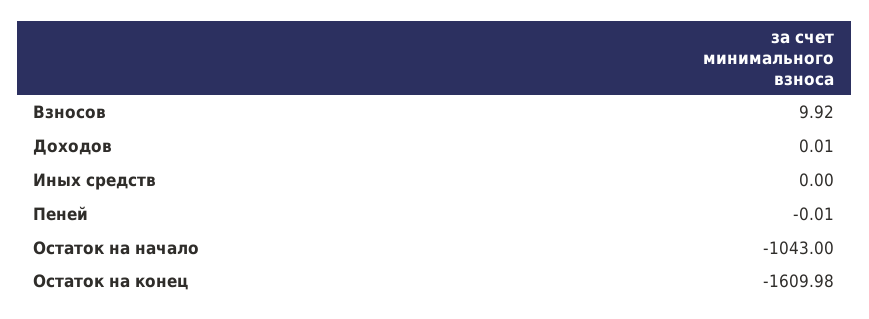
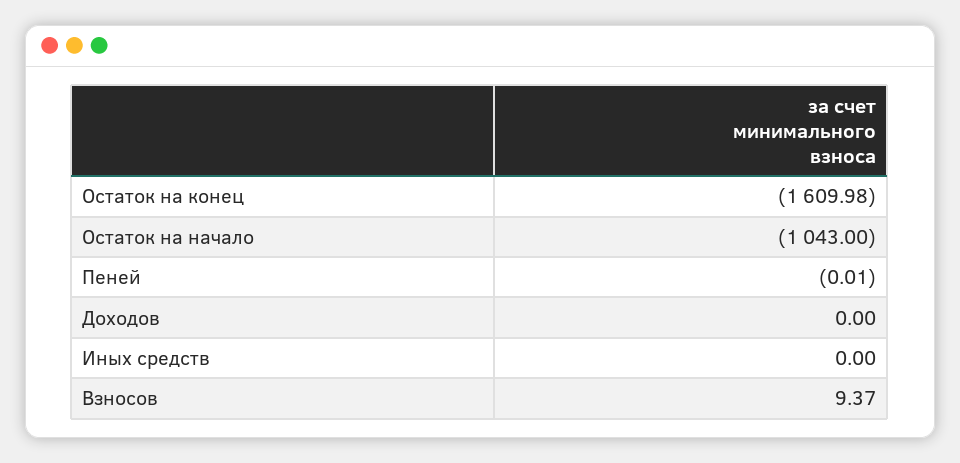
  {
-   "Взносов": 9.92,
+   "Взносов": 9.37,
-   "Доходов": 0.01,
+   "Доходов": 0,
    "Иных средств": 0,
    "Пеней": -0.01,
    "Остаток на начало": -1043,
    "Остаток на конец": -1609.98
  }

